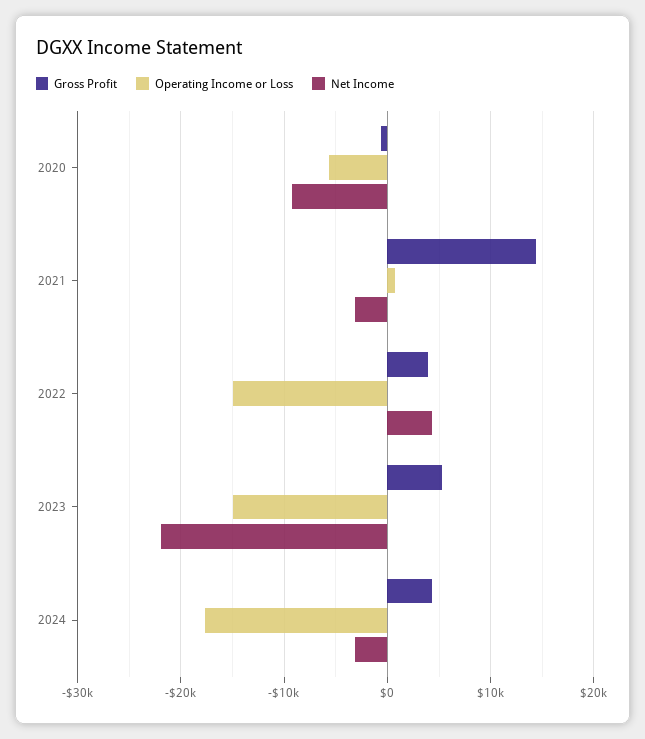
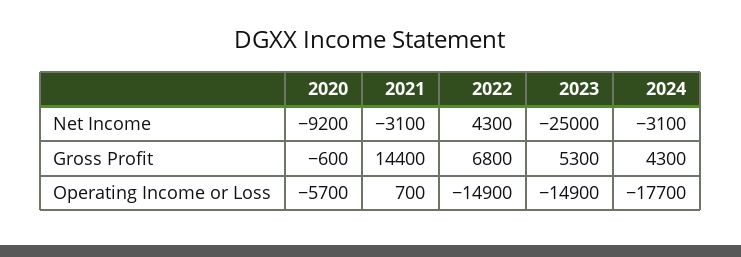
  {
    "Gross Profit": {
      "2020": -600,
      "2021": 14400,
-     "2022": 4000,
+     "2022": 6800,
      "2023": 5300,
      "2024": 4300
    },
    "Operating Income or Loss": {
      "2020": -5700,
      "2021": 700,
      "2022": -14900,
      "2023": -14900,
      "2024": -17700
    },
    "Net Income": {
      "2020": -9200,
      "2021": -3100,
      "2022": 4300,
-     "2023": -22000,
+     "2023": -25000,
      "2024": -3100
    }
  }

